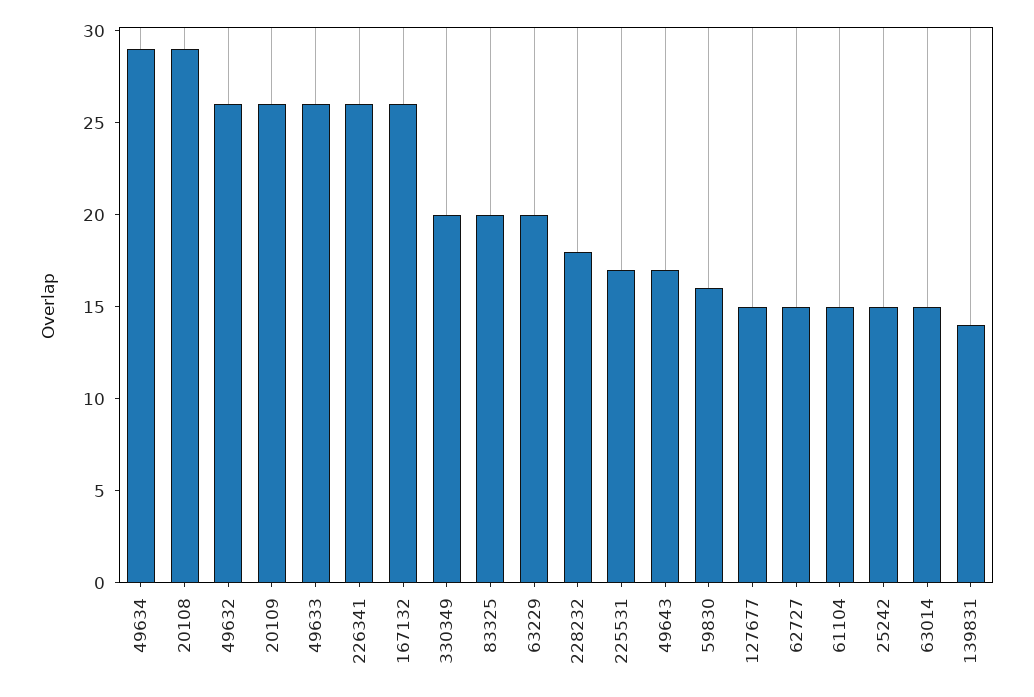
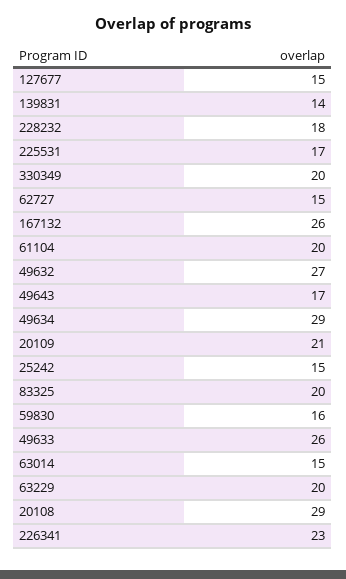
  {
    "49634": 29,
    "20108": 29,
-   "49632": 26,
+   "49632": 27,
-   "20109": 26,
+   "20109": 21,
    "49633": 26,
-   "226341": 26,
+   "226341": 23,
    "167132": 26,
    "330349": 20,
    "83325": 20,
    "63229": 20,
    "228232": 18,
    "225531": 17,
    "49643": 17,
    "59830": 16,
    "127677": 15,
    "62727": 15,
-   "61104": 15,
+   "61104": 20,
    "25242": 15,
    "63014": 15,
    "139831": 14
  }

